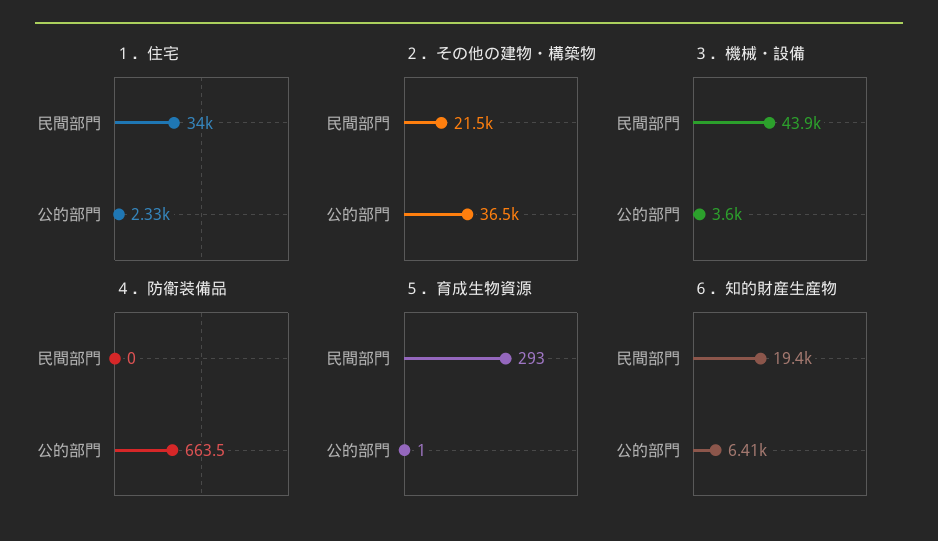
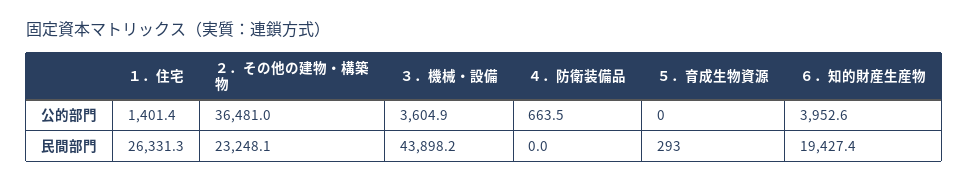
  {
    "１．住宅": {
-     "民間部門": 34000,
+     "民間部門": 26331.3,
-     "公的部門": 2330
+     "公的部門": 1401.4
    },
    "２．その他の建物・構築物": {
-     "民間部門": 21500,
+     "民間部門": 23248.1,
      "公的部門": 36481
    },
    "３．機械・設備": {
      "民間部門": 43898.2,
      "公的部門": 3604.9
    },
    "４．防衛装備品": {
      "民間部門": 0,
      "公的部門": 663.5
    },
    "５．育成生物資源": {
      "民間部門": 293,
-     "公的部門": 1
+     "公的部門": 0
    },
    "６．知的財産生産物": {
      "民間部門": 19427.4,
-     "公的部門": 6410
+     "公的部門": 3952.6
    }
  }

